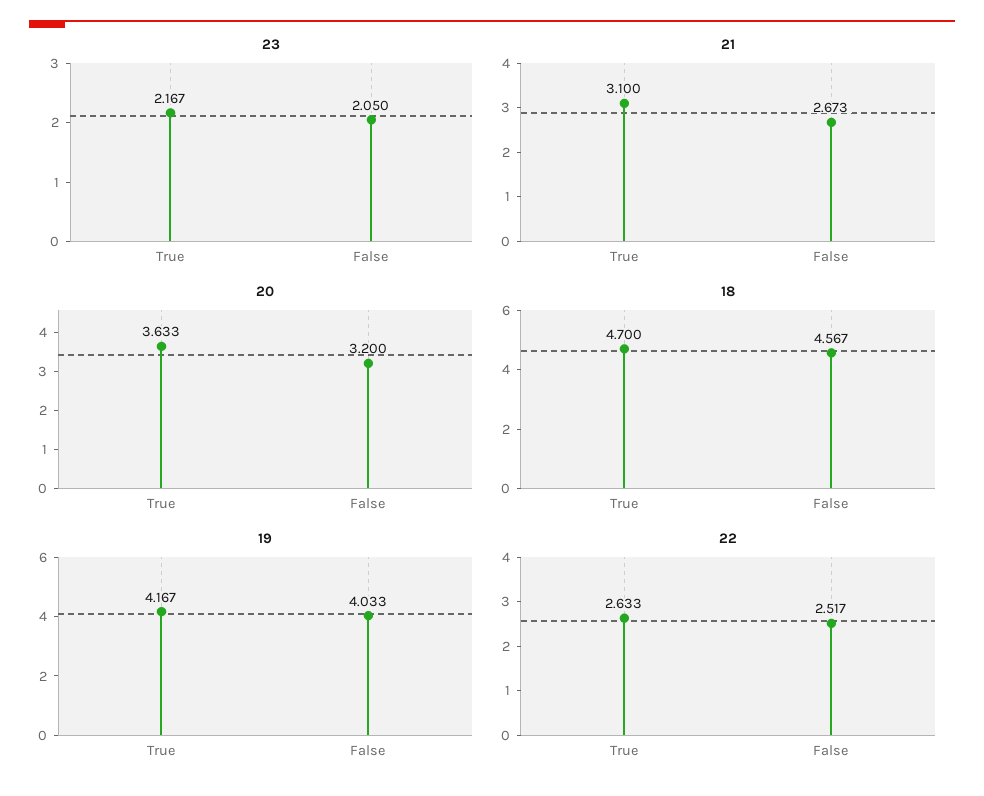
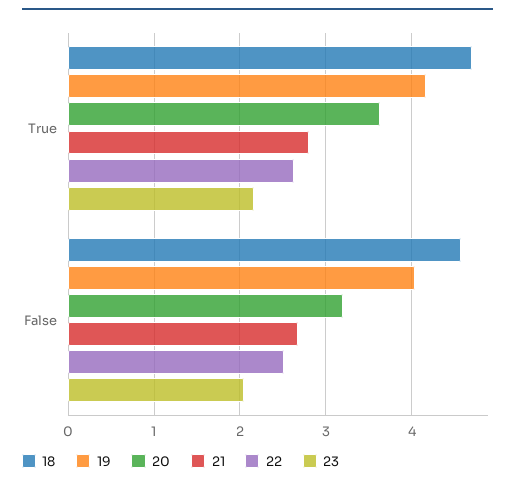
  {
    "23": {
      "True": 2.167,
      "False": 2.05
    },
    "21": {
-     "True": 3.1,
+     "True": 2.8,
      "False": 2.673
    },
    "20": {
      "True": 3.633,
      "False": 3.2
    },
    "18": {
      "True": 4.7,
      "False": 4.567
    },
    "19": {
      "True": 4.167,
      "False": 4.033
    },
    "22": {
      "True": 2.633,
      "False": 2.517
    }
  }

